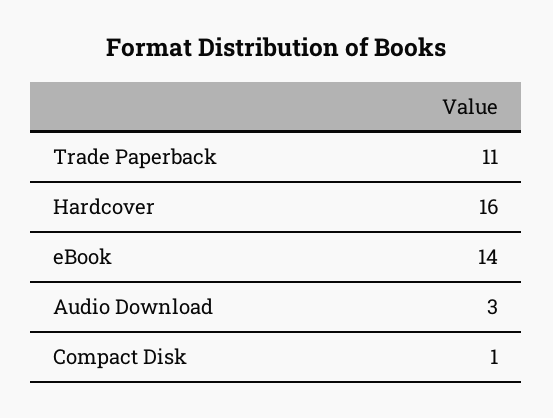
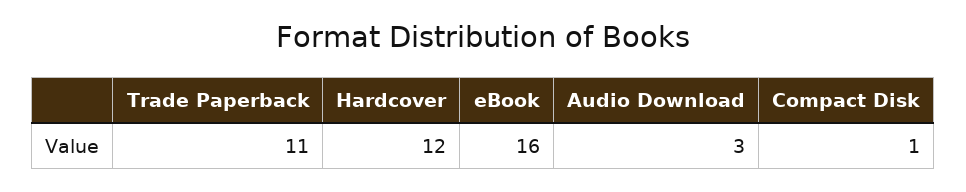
  {
    "Trade Paperback": 11,
-   "Hardcover": 16,
+   "Hardcover": 12,
-   "eBook": 14,
+   "eBook": 16,
    "Audio Download": 3,
    "Compact Disk": 1
  }

